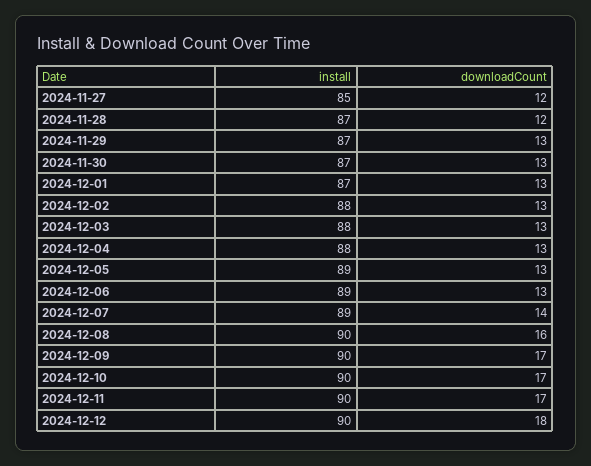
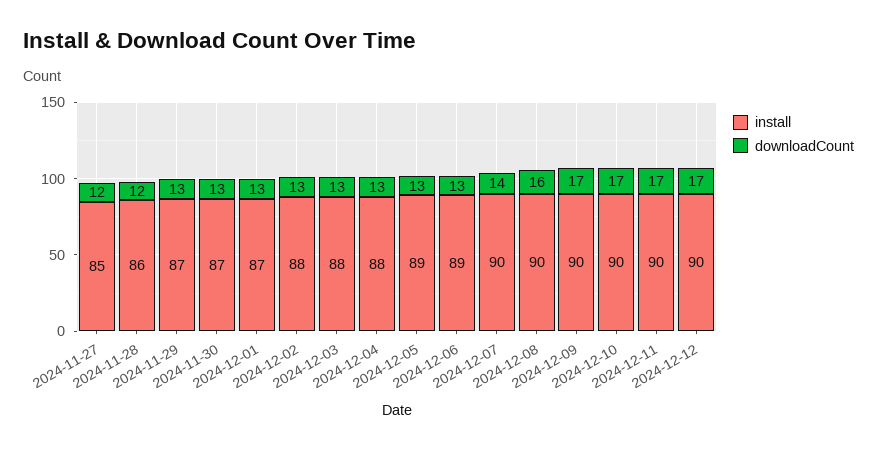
  {
    "install": {
      "2024-11-27": 85,
-     "2024-11-28": 87,
+     "2024-11-28": 86,
      "2024-11-29": 87,
      "2024-11-30": 87,
      "2024-12-01": 87,
      "2024-12-02": 88,
      "2024-12-03": 88,
      "2024-12-04": 88,
      "2024-12-05": 89,
      "2024-12-06": 89,
-     "2024-12-07": 89,
+     "2024-12-07": 90,
      "2024-12-08": 90,
      "2024-12-09": 90,
      "2024-12-10": 90,
      "2024-12-11": 90,
      "2024-12-12": 90
    },
    "downloadCount": {
      "2024-11-27": 12,
      "2024-11-28": 12,
      "2024-11-29": 13,
      "2024-11-30": 13,
      "2024-12-01": 13,
      "2024-12-02": 13,
      "2024-12-03": 13,
      "2024-12-04": 13,
      "2024-12-05": 13,
      "2024-12-06": 13,
      "2024-12-07": 14,
      "2024-12-08": 16,
      "2024-12-09": 17,
      "2024-12-10": 17,
      "2024-12-11": 17,
-     "2024-12-12": 18
+     "2024-12-12": 17
    }
  }

